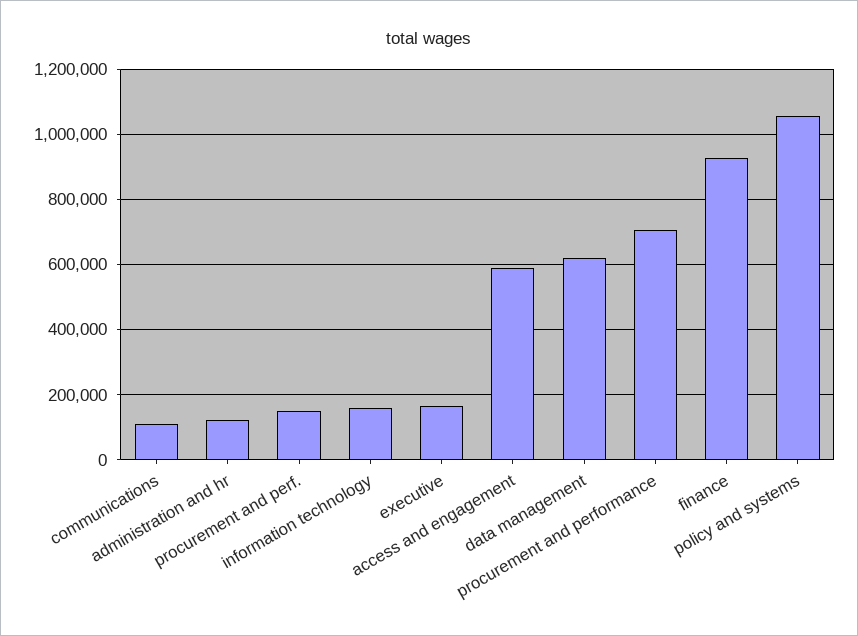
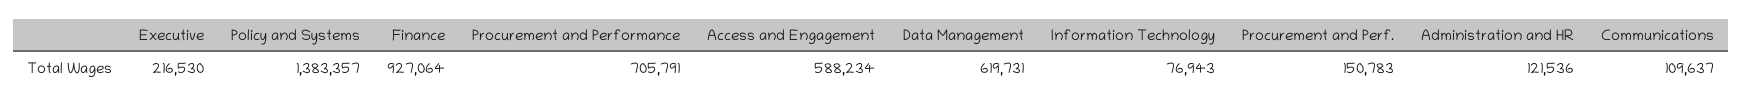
  {
    "communications": 109637,
    "administration and hr": 121536,
    "procurement and perf.": 150783,
-   "information technology": 160000,
+   "information technology": 76943,
-   "executive": 160000,
+   "executive": 216530,
    "access and engagement": 588234,
    "data management": 619731,
    "procurement and performance": 705791,
    "finance": 927064,
-   "policy and systems": 1060000
+   "policy and systems": 1383357
  }

